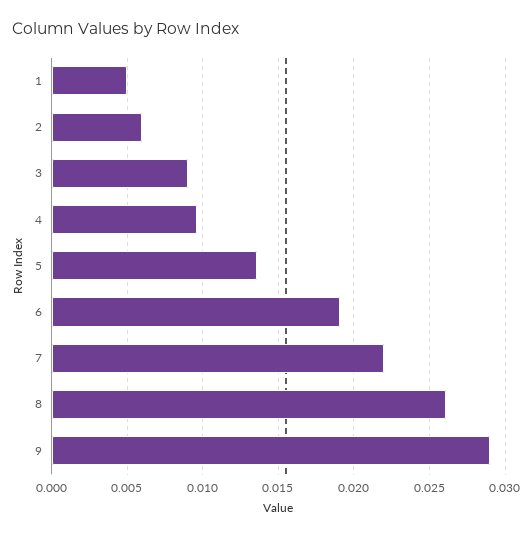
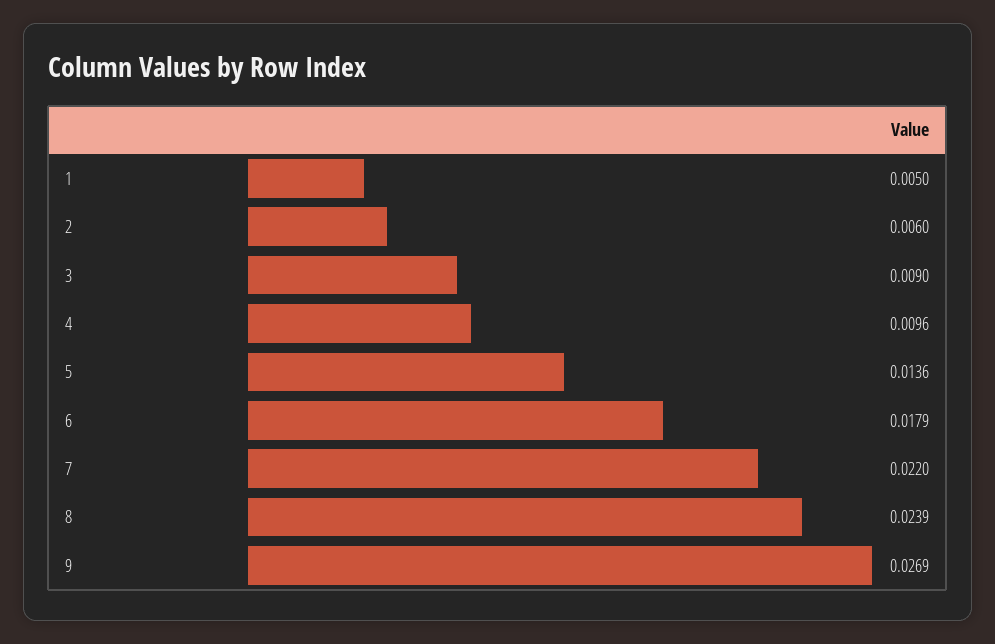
  {
    "1": 0.005,
    "2": 0.006,
    "3": 0.009,
    "4": 0.0096,
    "5": 0.0136,
-   "6": 0.019,
+   "6": 0.0179,
    "7": 0.022,
-   "8": 0.026,
+   "8": 0.0239,
-   "9": 0.029
+   "9": 0.0269
  }

